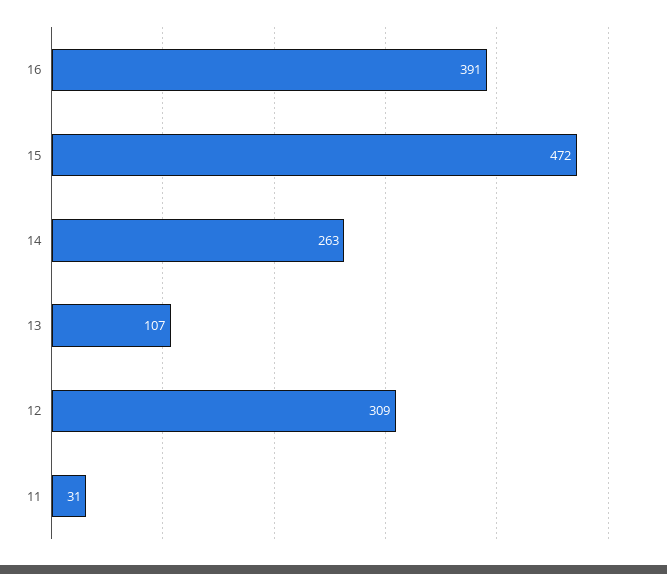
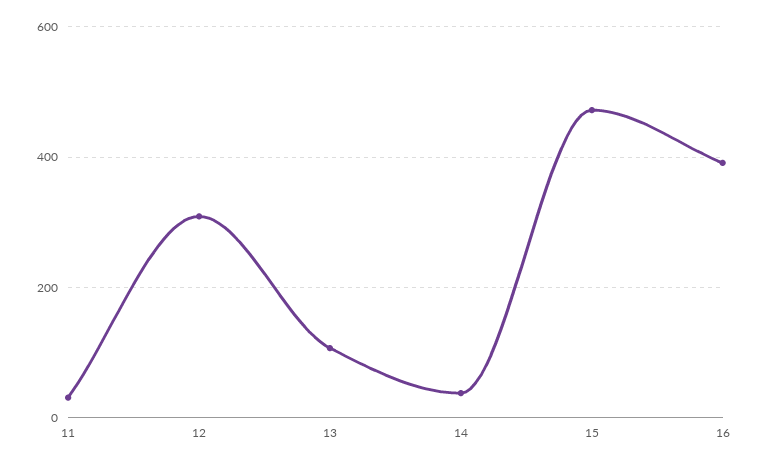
  {
    "16": 391,
    "15": 472,
-   "14": 263,
+   "14": 40,
    "13": 107,
    "12": 309,
    "11": 31
  }

